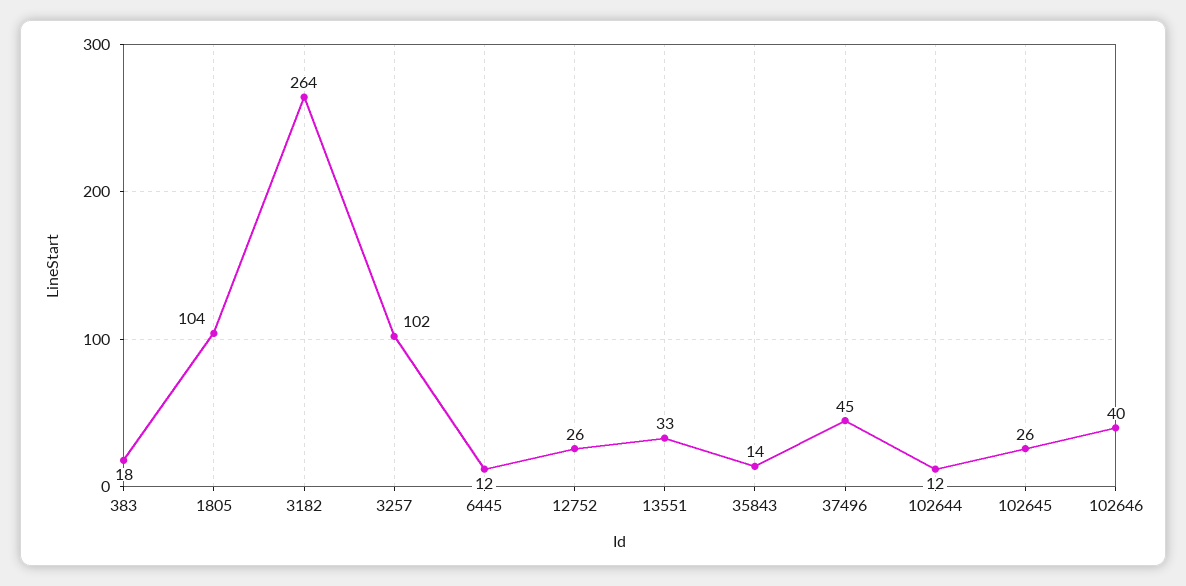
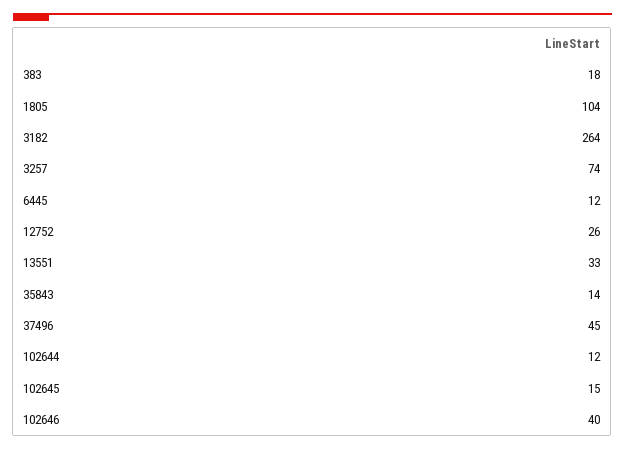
  {
    "383": 18,
    "1805": 104,
    "3182": 264,
-   "3257": 102,
+   "3257": 74,
    "6445": 12,
    "12752": 26,
    "13551": 33,
    "35843": 14,
    "37496": 45,
    "102644": 12,
-   "102645": 26,
+   "102645": 15,
    "102646": 40
  }

